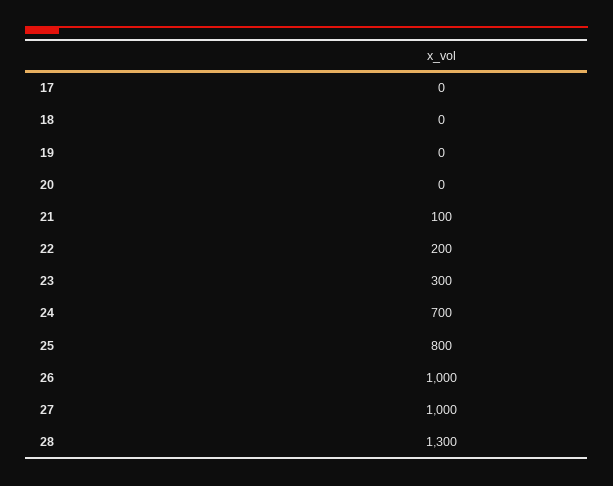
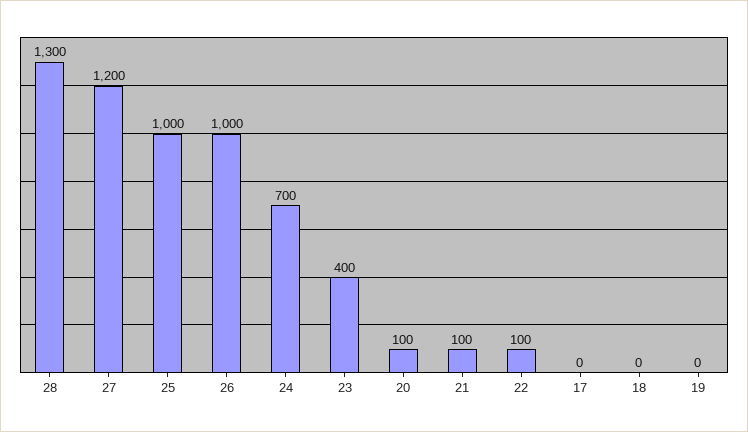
  {
    "17": 0,
    "18": 0,
    "19": 0,
-   "20": 0,
+   "20": 100,
    "21": 100,
-   "22": 200,
+   "22": 100,
-   "23": 300,
+   "23": 400,
    "24": 700,
-   "25": 800,
+   "25": 1000,
    "26": 1000,
-   "27": 1000,
+   "27": 1200,
    "28": 1300
  }

